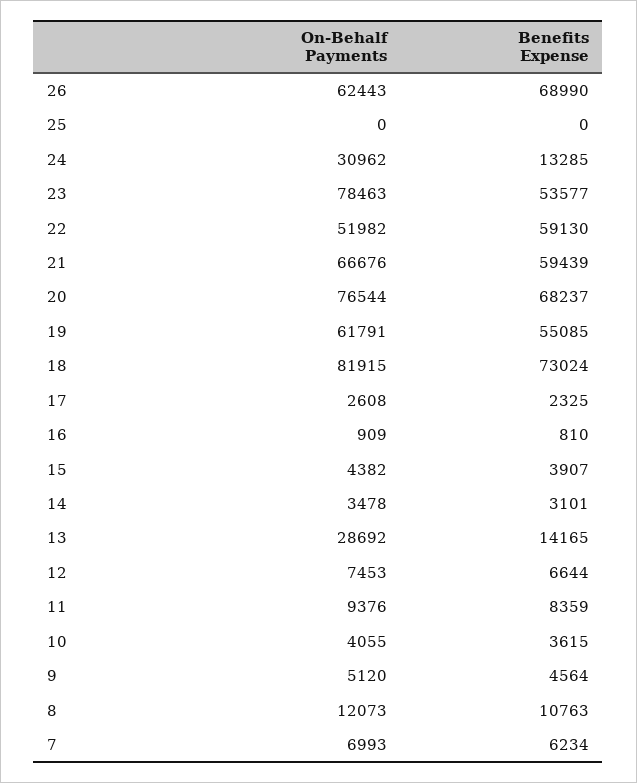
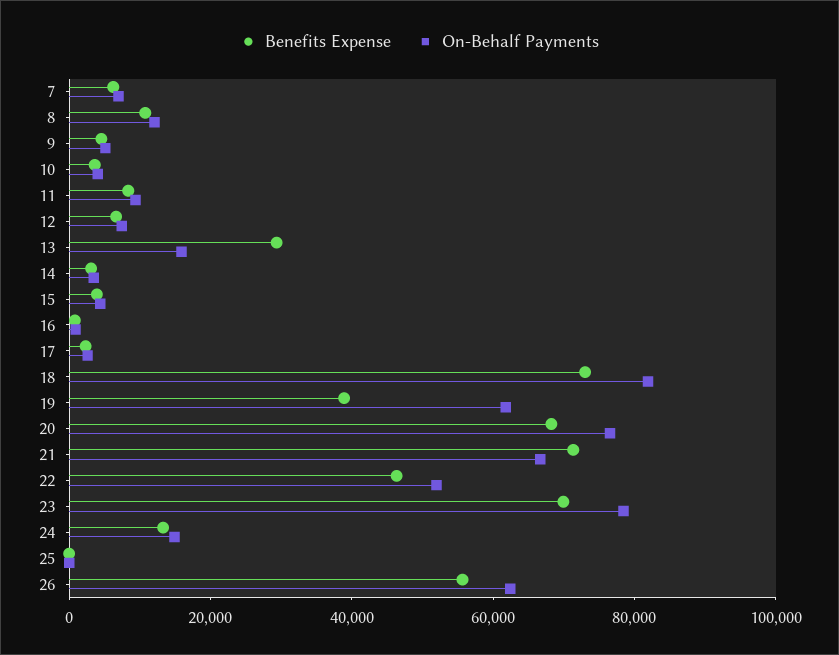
  {
    "On-Behalf Payments": {
      "26": 62443,
      "25": 0,
-     "24": 30962,
+     "24": 15000,
      "23": 78463,
      "22": 51982,
      "21": 66676,
      "20": 76544,
      "19": 61791,
      "18": 81915,
      "17": 2608,
      "16": 909,
      "15": 4382,
      "14": 3478,
-     "13": 28692,
+     "13": 15000,
      "12": 7453,
      "11": 9376,
      "10": 4055,
      "9": 5120,
      "8": 12073,
      "7": 6993
    },
    "Benefits Expense": {
-     "26": 68990,
+     "26": 55000,
      "25": 0,
      "24": 13285,
-     "23": 53577,
+     "23": 70000,
-     "22": 59130,
+     "22": 45000,
-     "21": 59439,
+     "21": 70000,
      "20": 68237,
-     "19": 55085,
+     "19": 40000,
      "18": 73024,
      "17": 2325,
      "16": 810,
      "15": 3907,
      "14": 3101,
-     "13": 14165,
+     "13": 30000,
      "12": 6644,
      "11": 8359,
      "10": 3615,
      "9": 4564,
      "8": 10763,
      "7": 6234
    }
  }

